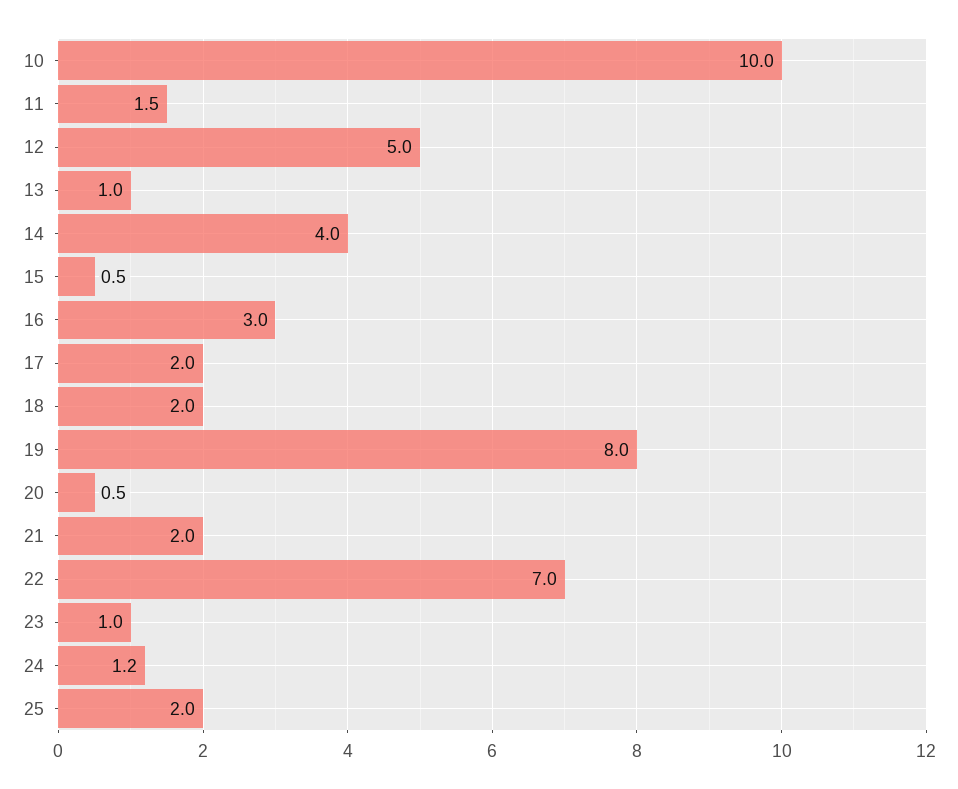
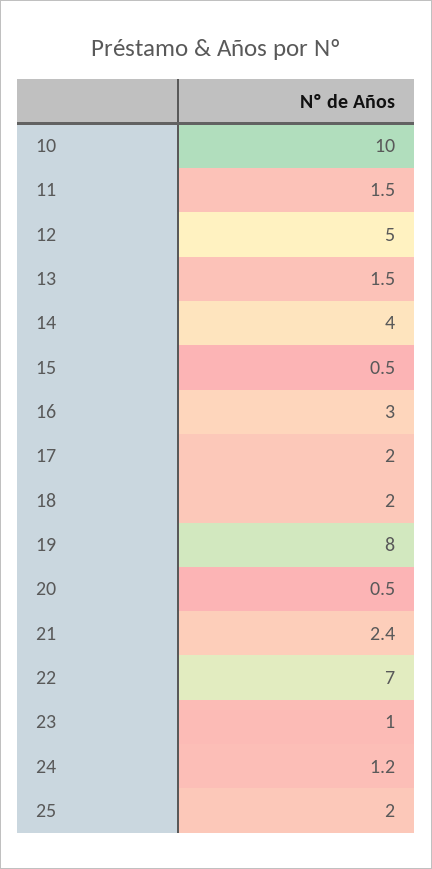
  {
    "10": 10,
    "11": 1.5,
    "12": 5,
-   "13": 1,
+   "13": 1.5,
    "14": 4,
    "15": 0.5,
    "16": 3,
    "17": 2,
    "18": 2,
    "19": 8,
    "20": 0.5,
-   "21": 2,
+   "21": 2.4,
    "22": 7,
    "23": 1,
    "24": 1.2,
    "25": 2
  }

